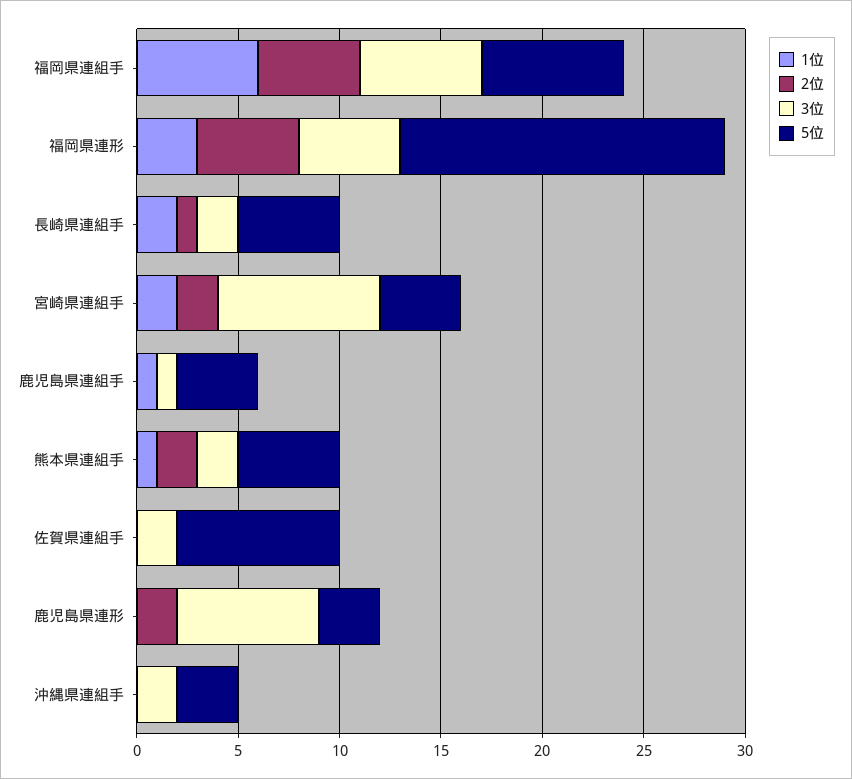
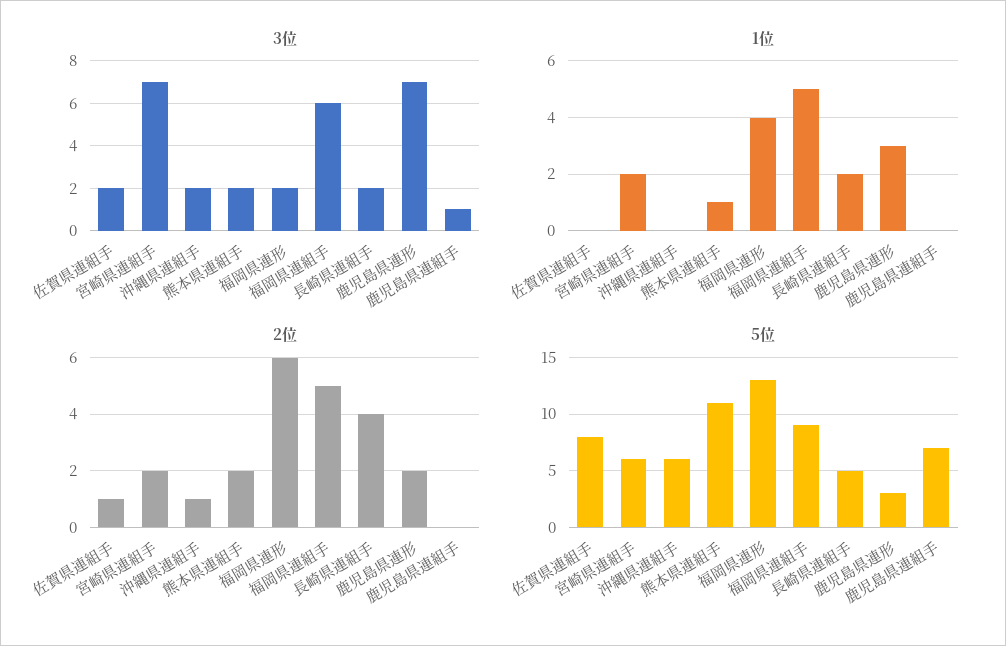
  {
    "1位": {
-     "福岡県連組手": 6,
+     "福岡県連組手": 5,
-     "福岡県連形": 3,
+     "福岡県連形": 4,
      "長崎県連組手": 2,
      "宮崎県連組手": 2,
-     "鹿児島県連組手": 1,
+     "鹿児島県連組手": 0,
      "熊本県連組手": 1,
      "佐賀県連組手": 0,
-     "鹿児島県連形": 0,
+     "鹿児島県連形": 3,
      "沖縄県連組手": 0
    },
    "2位": {
      "福岡県連組手": 5,
-     "福岡県連形": 5,
+     "福岡県連形": 6,
-     "長崎県連組手": 1,
+     "長崎県連組手": 4,
      "宮崎県連組手": 2,
      "鹿児島県連組手": 0,
      "熊本県連組手": 2,
-     "佐賀県連組手": 0,
+     "佐賀県連組手": 1,
      "鹿児島県連形": 2,
-     "沖縄県連組手": 0
+     "沖縄県連組手": 1
    },
    "3位": {
      "福岡県連組手": 6,
-     "福岡県連形": 5,
+     "福岡県連形": 2,
      "長崎県連組手": 2,
-     "宮崎県連組手": 8,
+     "宮崎県連組手": 7,
      "鹿児島県連組手": 1,
      "熊本県連組手": 2,
      "佐賀県連組手": 2,
      "鹿児島県連形": 7,
      "沖縄県連組手": 2
    },
    "5位": {
-     "福岡県連組手": 7,
+     "福岡県連組手": 9,
-     "福岡県連形": 16,
+     "福岡県連形": 13,
      "長崎県連組手": 5,
-     "宮崎県連組手": 4,
+     "宮崎県連組手": 6,
-     "鹿児島県連組手": 4,
+     "鹿児島県連組手": 7,
-     "熊本県連組手": 5,
+     "熊本県連組手": 11,
      "佐賀県連組手": 8,
      "鹿児島県連形": 3,
-     "沖縄県連組手": 3
+     "沖縄県連組手": 6
    }
  }

